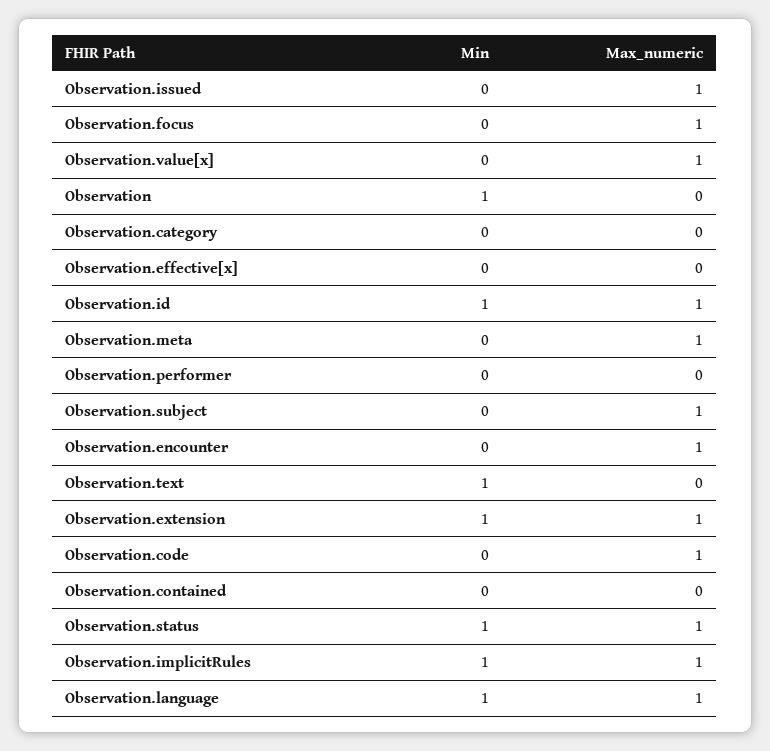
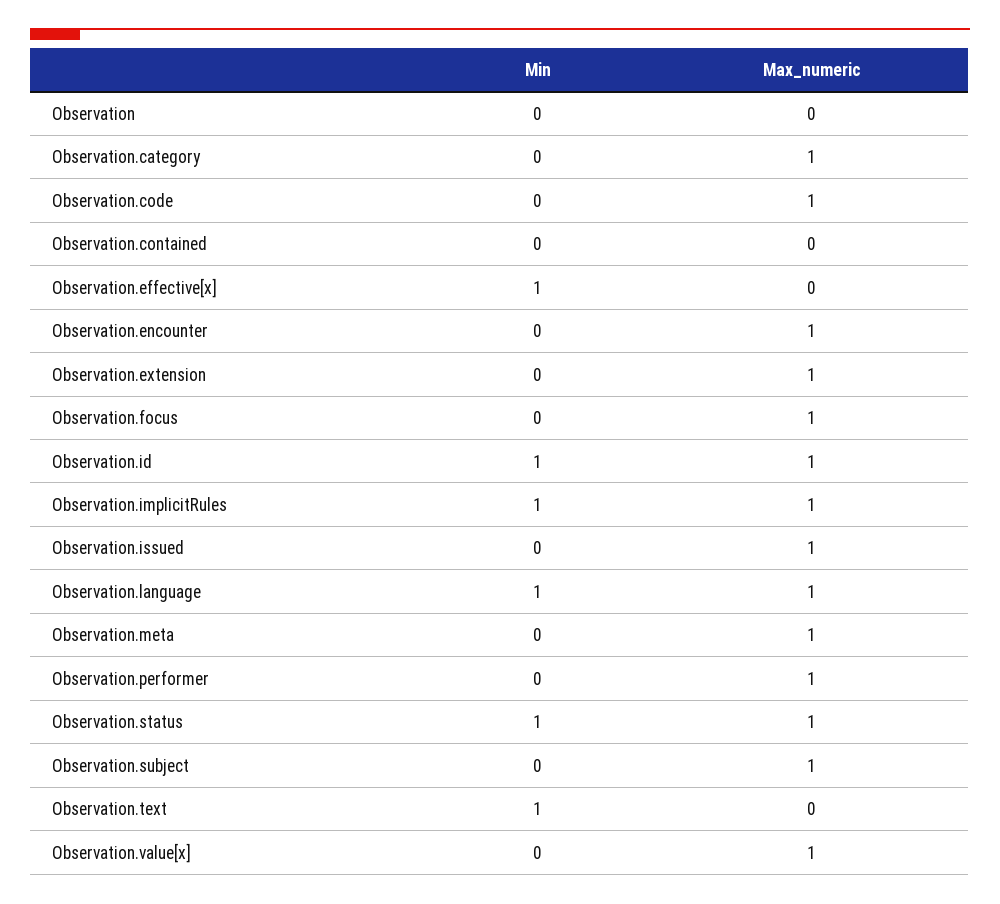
  {
    "Min": {
      "Observation.issued": 0,
      "Observation.focus": 0,
      "Observation.value[x]": 0,
-     "Observation": 1,
+     "Observation": 0,
      "Observation.category": 0,
-     "Observation.effective[x]": 0,
+     "Observation.effective[x]": 1,
      "Observation.id": 1,
      "Observation.meta": 0,
      "Observation.performer": 0,
      "Observation.subject": 0,
      "Observation.encounter": 0,
      "Observation.text": 1,
-     "Observation.extension": 1,
+     "Observation.extension": 0,
      "Observation.code": 0,
      "Observation.contained": 0,
      "Observation.status": 1,
      "Observation.implicitRules": 1,
      "Observation.language": 1
    },
    "Max_numeric": {
      "Observation.issued": 1,
      "Observation.focus": 1,
      "Observation.value[x]": 1,
      "Observation": 0,
-     "Observation.category": 0,
+     "Observation.category": 1,
      "Observation.effective[x]": 0,
      "Observation.id": 1,
      "Observation.meta": 1,
-     "Observation.performer": 0,
+     "Observation.performer": 1,
      "Observation.subject": 1,
      "Observation.encounter": 1,
      "Observation.text": 0,
      "Observation.extension": 1,
      "Observation.code": 1,
      "Observation.contained": 0,
      "Observation.status": 1,
      "Observation.implicitRules": 1,
      "Observation.language": 1
    }
  }

